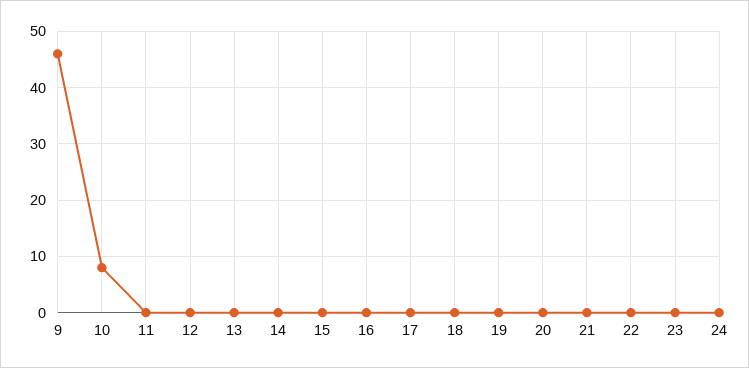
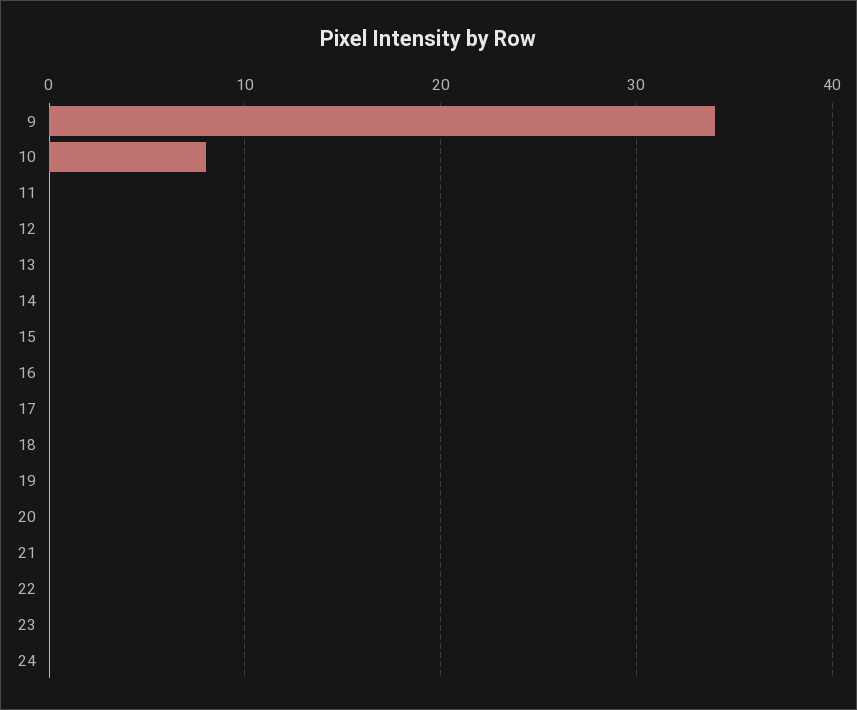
  {
-   "9": 45,
+   "9": 34,
    "10": 8,
    "11": 0,
    "12": 0,
    "13": 0,
    "14": 0,
    "15": 0,
    "16": 0,
    "17": 0,
    "18": 0,
    "19": 0,
    "20": 0,
    "21": 0,
    "22": 0,
    "23": 0,
    "24": 0
  }

